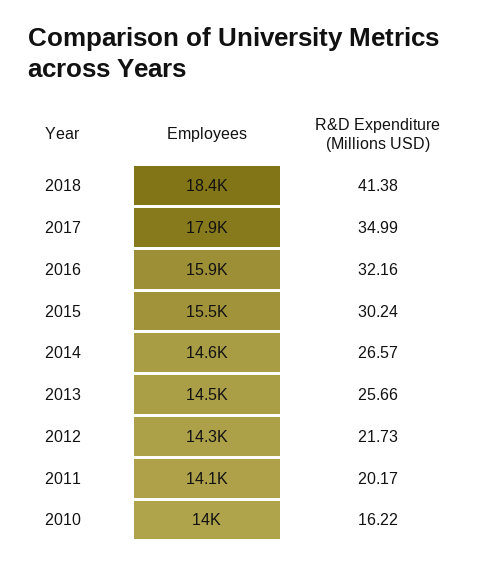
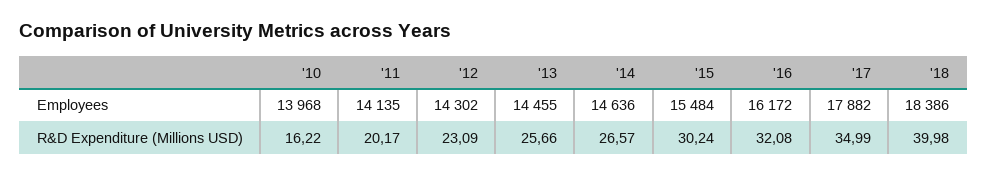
  {
    "Employees": {
      "2018": 18386,
      "2017": 17882,
-     "2016": 15900,
+     "2016": 16172,
      "2015": 15484,
      "2014": 14636,
      "2013": 14455,
      "2012": 14302,
      "2011": 14135,
      "2010": 13968
    },
    "R&D Expenditure (Millions USD)": {
-     "2018": 41.38,
+     "2018": 39.98,
      "2017": 34.99,
-     "2016": 32.16,
+     "2016": 32.08,
      "2015": 30.24,
      "2014": 26.57,
      "2013": 25.66,
-     "2012": 21.73,
+     "2012": 23.09,
      "2011": 20.17,
      "2010": 16.22
    }
  }

